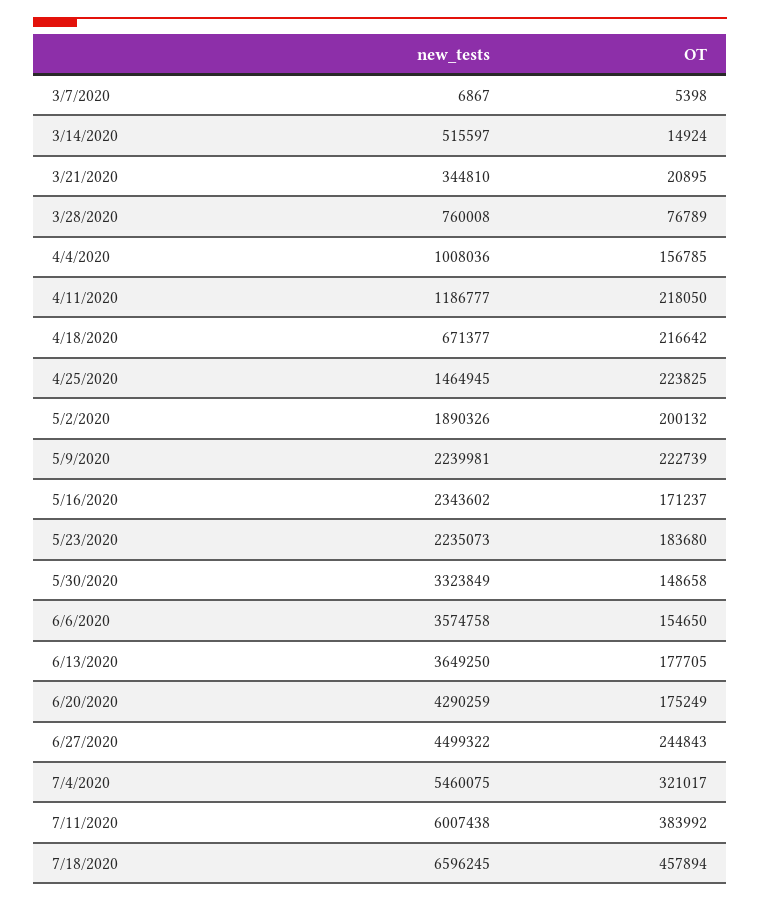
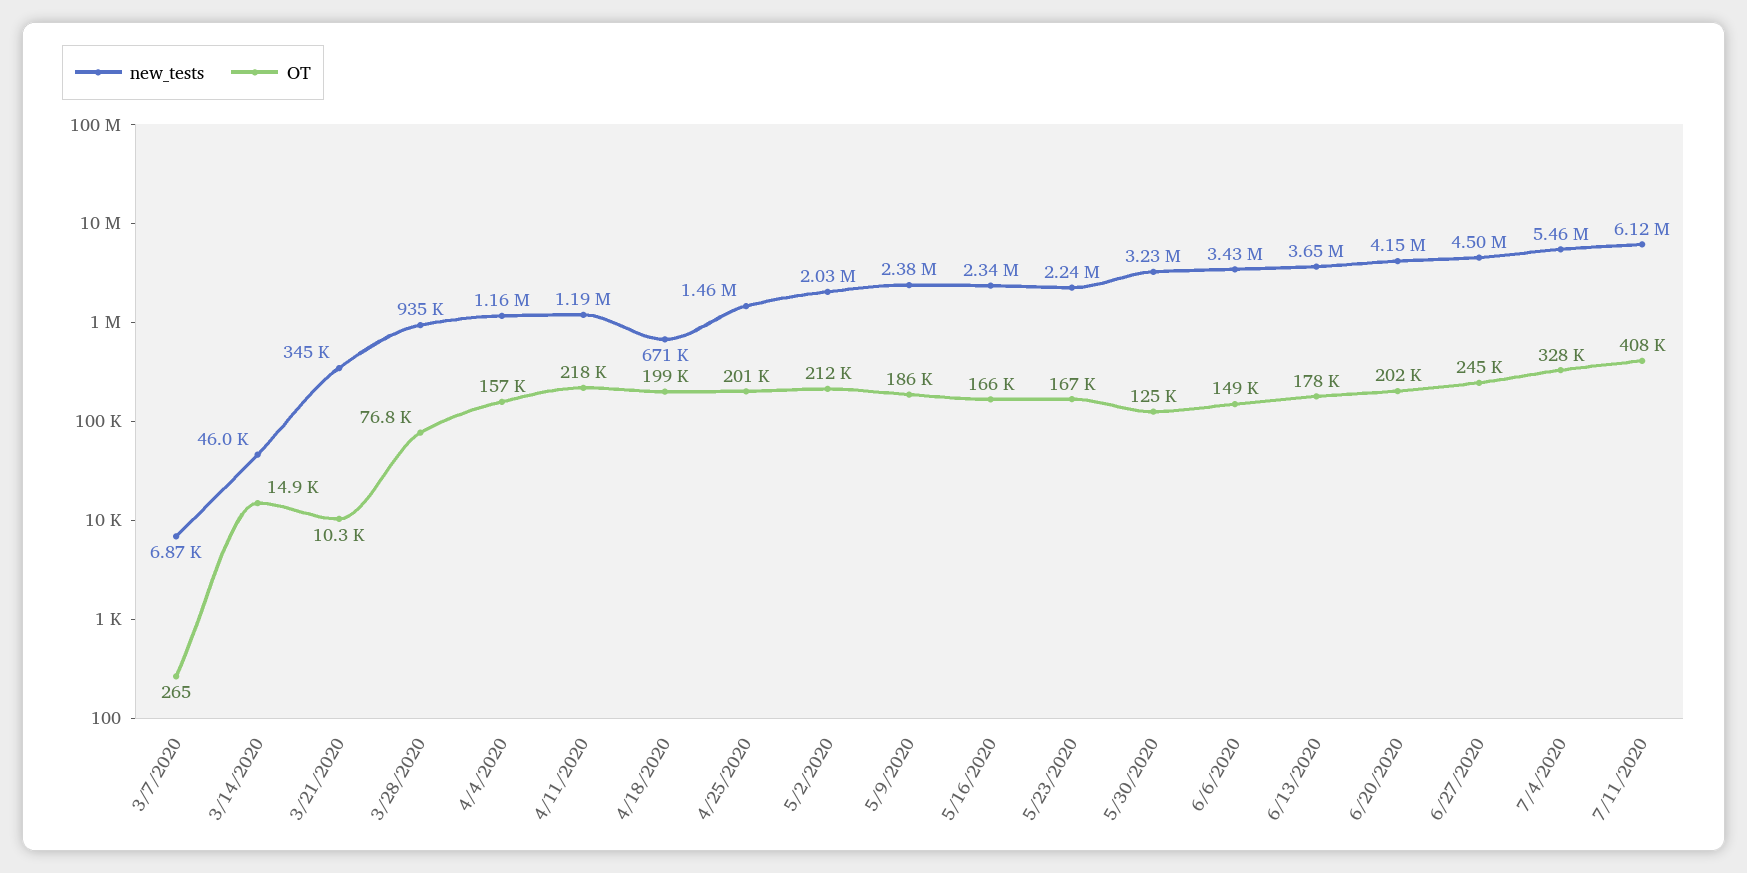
  {
    "new_tests": {
      "3/7/2020": 6867,
-     "3/14/2020": 515597,
+     "3/14/2020": 46000,
      "3/21/2020": 344810,
-     "3/28/2020": 760008,
+     "3/28/2020": 935000,
-     "4/4/2020": 1008036,
+     "4/4/2020": 1160000,
      "4/11/2020": 1186777,
      "4/18/2020": 671377,
      "4/25/2020": 1464945,
-     "5/2/2020": 1890326,
+     "5/2/2020": 2030000,
-     "5/9/2020": 2239981,
+     "5/9/2020": 2380000,
      "5/16/2020": 2343602,
      "5/23/2020": 2235073,
-     "5/30/2020": 3323849,
+     "5/30/2020": 3230000,
-     "6/6/2020": 3574758,
+     "6/6/2020": 3430000,
      "6/13/2020": 3649250,
-     "6/20/2020": 4290259,
+     "6/20/2020": 4150000,
      "6/27/2020": 4499322,
      "7/4/2020": 5460075,
-     "7/11/2020": 6007438,
+     "7/11/2020": 6120000
-     "7/18/2020": 6596245
    },
    "OT": {
-     "3/7/2020": 5398,
+     "3/7/2020": 265,
      "3/14/2020": 14924,
-     "3/21/2020": 20895,
+     "3/21/2020": 10300,
      "3/28/2020": 76789,
      "4/4/2020": 156785,
      "4/11/2020": 218050,
-     "4/18/2020": 216642,
+     "4/18/2020": 199000,
-     "4/25/2020": 223825,
+     "4/25/2020": 201000,
-     "5/2/2020": 200132,
+     "5/2/2020": 212000,
-     "5/9/2020": 222739,
+     "5/9/2020": 186000,
-     "5/16/2020": 171237,
+     "5/16/2020": 166000,
-     "5/23/2020": 183680,
+     "5/23/2020": 167000,
-     "5/30/2020": 148658,
+     "5/30/2020": 125000,
-     "6/6/2020": 154650,
+     "6/6/2020": 149000,
      "6/13/2020": 177705,
-     "6/20/2020": 175249,
+     "6/20/2020": 202000,
      "6/27/2020": 244843,
-     "7/4/2020": 321017,
+     "7/4/2020": 328000,
-     "7/11/2020": 383992,
+     "7/11/2020": 408000
-     "7/18/2020": 457894
    }
  }

